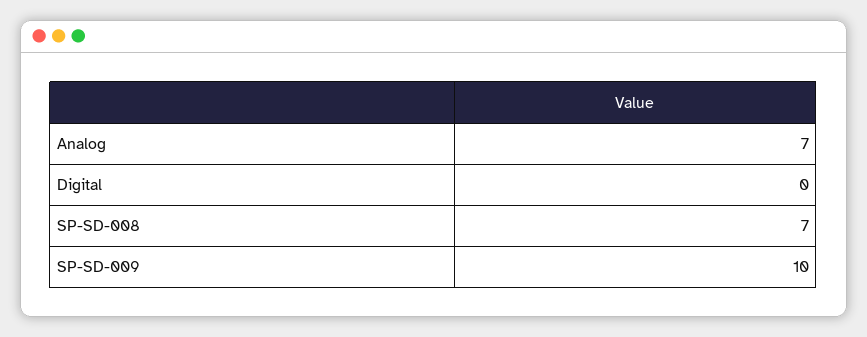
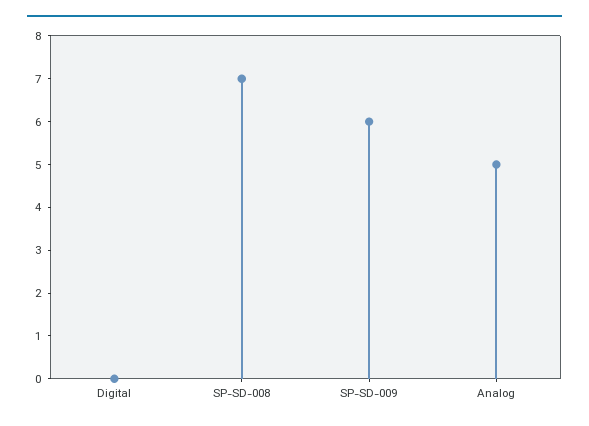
  {
-   "Analog": 7,
+   "Analog": 5,
    "Digital": 0,
    "SP-SD-008": 7,
-   "SP-SD-009": 10
+   "SP-SD-009": 6
  }

